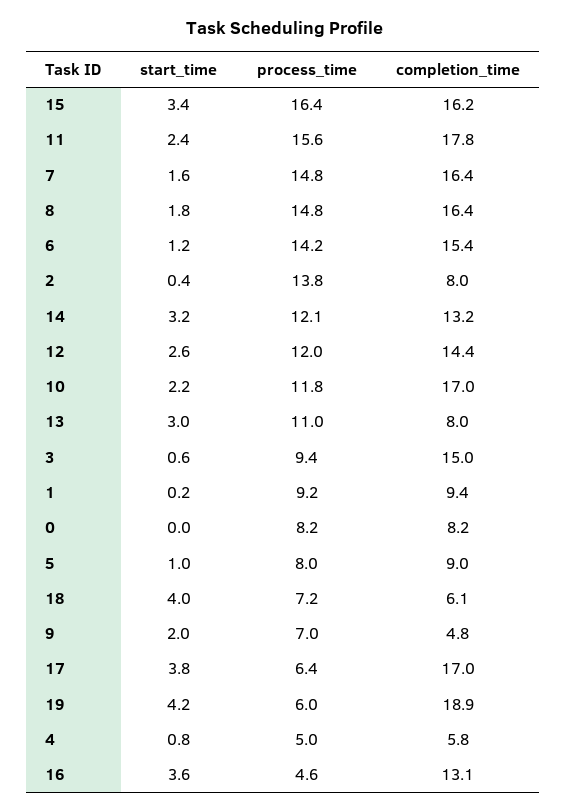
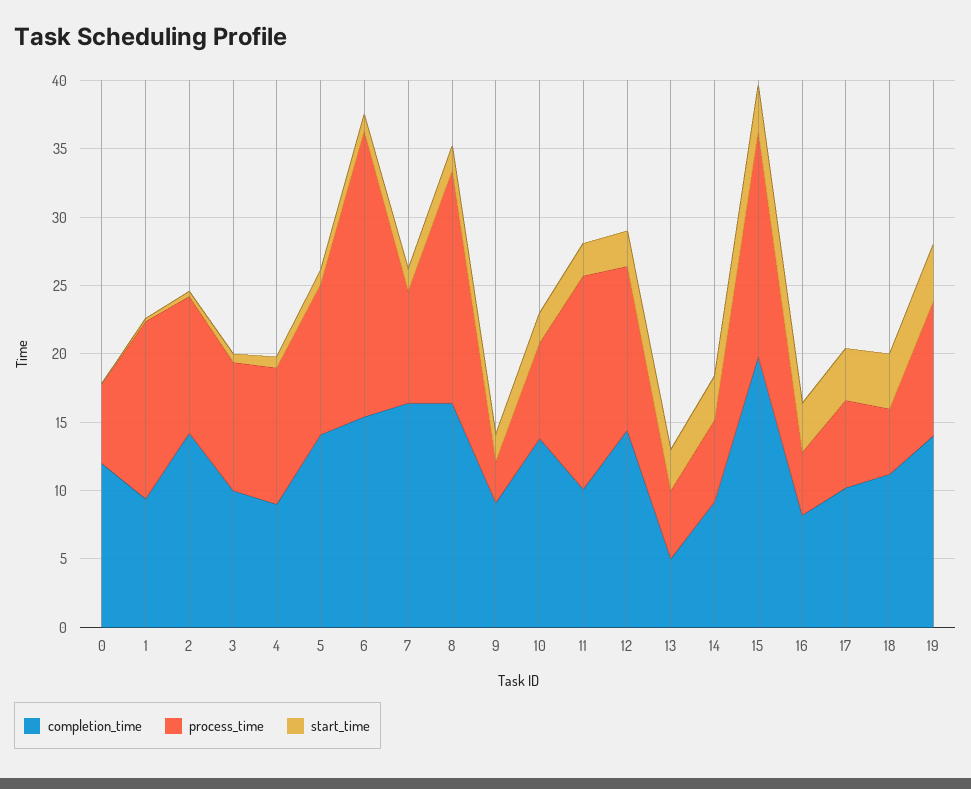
  {
    "start_time": {
      "15": 3.4,
      "11": 2.4,
      "7": 1.6,
      "8": 1.8,
      "6": 1.2,
      "2": 0.4,
      "14": 3.2,
      "12": 2.6,
      "10": 2.2,
      "13": 3,
      "3": 0.6,
      "1": 0.2,
      "0": 0,
      "5": 1,
      "18": 4,
      "9": 2,
      "17": 3.8,
      "19": 4.2,
      "4": 0.8,
      "16": 3.6
    },
    "process_time": {
      "15": 16.4,
      "11": 15.6,
-     "7": 14.8,
+     "7": 8,
-     "8": 14.8,
+     "8": 17,
-     "6": 14.2,
+     "6": 21,
-     "2": 13.8,
+     "2": 10,
-     "14": 12.1,
+     "14": 6,
      "12": 12,
-     "10": 11.8,
+     "10": 7,
-     "13": 11,
+     "13": 5,
      "3": 9.4,
-     "1": 9.2,
+     "1": 13,
-     "0": 8.2,
+     "0": 6,
-     "5": 8,
+     "5": 11,
-     "18": 7.2,
+     "18": 5,
-     "9": 7,
+     "9": 3,
      "17": 6.4,
-     "19": 6,
+     "19": 10,
-     "4": 5,
+     "4": 10,
      "16": 4.6
    },
    "completion_time": {
-     "15": 16.2,
+     "15": 20,
-     "11": 17.8,
+     "11": 10,
      "7": 16.4,
      "8": 16.4,
      "6": 15.4,
-     "2": 8,
+     "2": 14,
-     "14": 13.2,
+     "14": 9,
      "12": 14.4,
-     "10": 17,
+     "10": 14,
-     "13": 8,
+     "13": 5,
-     "3": 15,
+     "3": 10,
      "1": 9.4,
-     "0": 8.2,
+     "0": 12,
-     "5": 9,
+     "5": 14,
-     "18": 6.1,
+     "18": 11,
-     "9": 4.8,
+     "9": 9,
-     "17": 17,
+     "17": 10,
-     "19": 18.9,
+     "19": 14,
-     "4": 5.8,
+     "4": 9,
-     "16": 13.1
+     "16": 8
    }
  }

